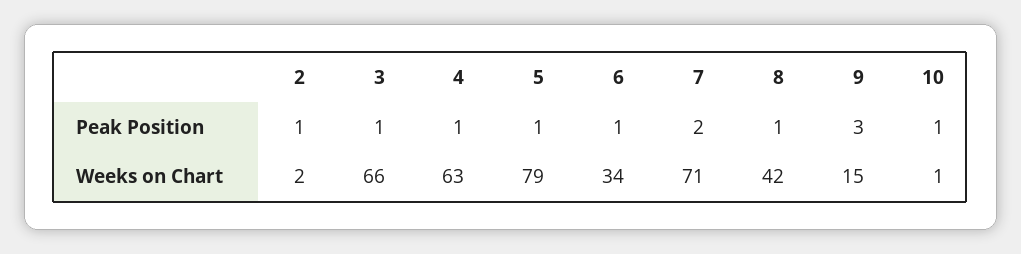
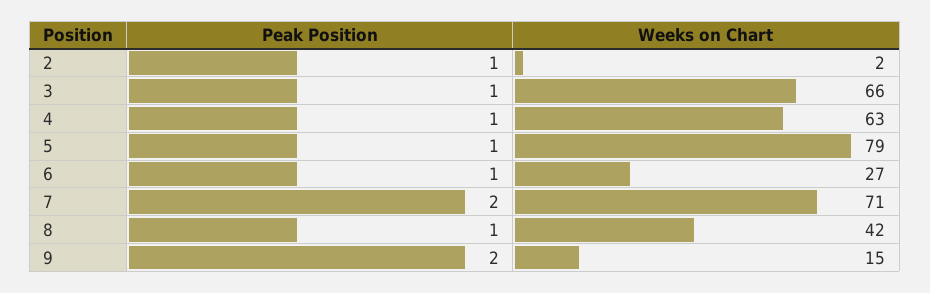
  {
    "2": {
      "Peak Position": 1,
      "Weeks on Chart": 2
    },
    "3": {
      "Peak Position": 1,
      "Weeks on Chart": 66
    },
    "4": {
      "Peak Position": 1,
      "Weeks on Chart": 63
    },
    "5": {
      "Peak Position": 1,
      "Weeks on Chart": 79
    },
    "6": {
      "Peak Position": 1,
-     "Weeks on Chart": 34
+     "Weeks on Chart": 27
    },
    "7": {
      "Peak Position": 2,
      "Weeks on Chart": 71
    },
    "8": {
      "Peak Position": 1,
      "Weeks on Chart": 42
    },
    "9": {
-     "Peak Position": 3,
+     "Peak Position": 2,
      "Weeks on Chart": 15
-   },
+   }
-   "10": {
-     "Peak Position": 1,
-     "Weeks on Chart": 1
-   }
  }

